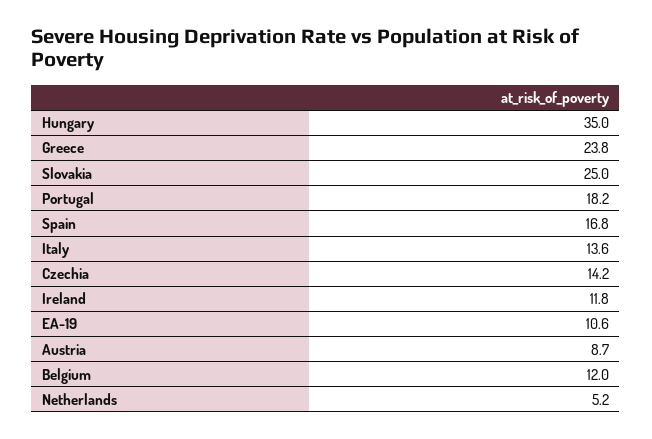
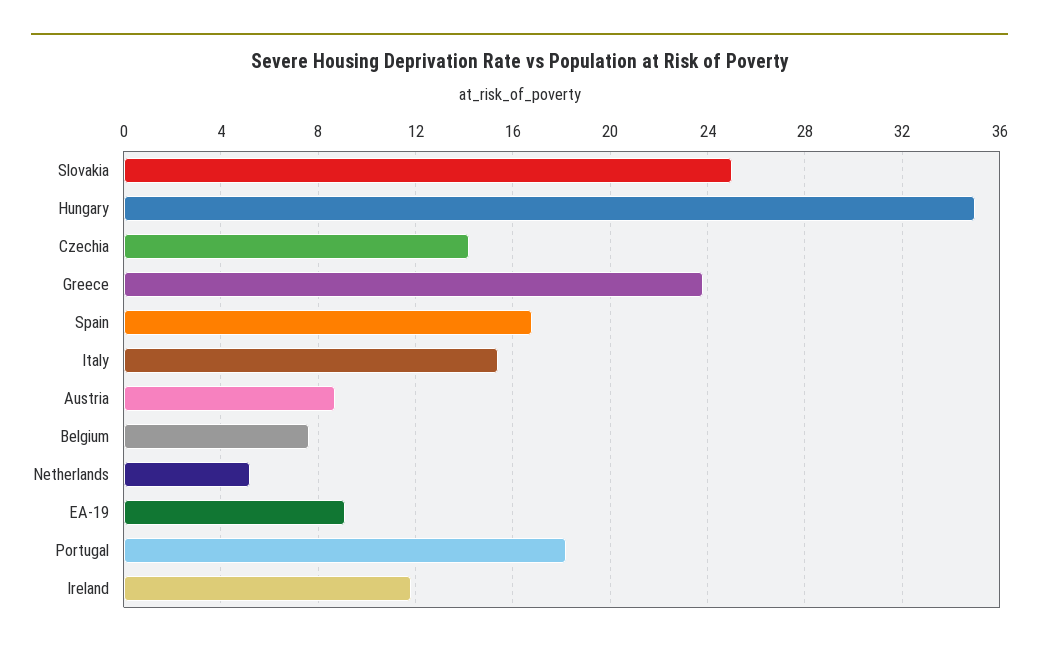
  {
    "Hungary": 35,
    "Greece": 23.8,
    "Slovakia": 25,
    "Portugal": 18.2,
    "Spain": 16.8,
-   "Italy": 13.6,
+   "Italy": 15.5,
    "Czechia": 14.2,
    "Ireland": 11.8,
-   "EA-19": 10.6,
+   "EA-19": 9,
    "Austria": 8.7,
-   "Belgium": 12,
+   "Belgium": 7.5,
    "Netherlands": 5.2
  }

